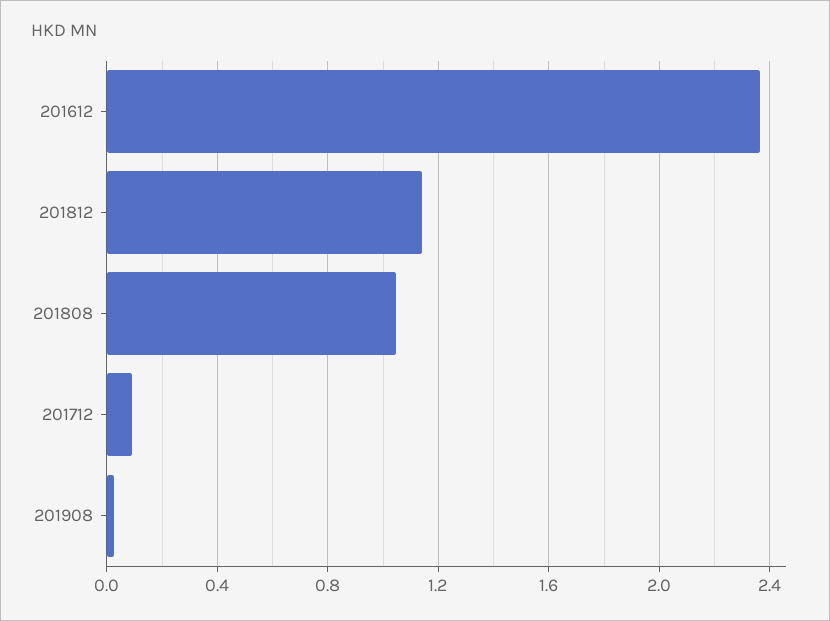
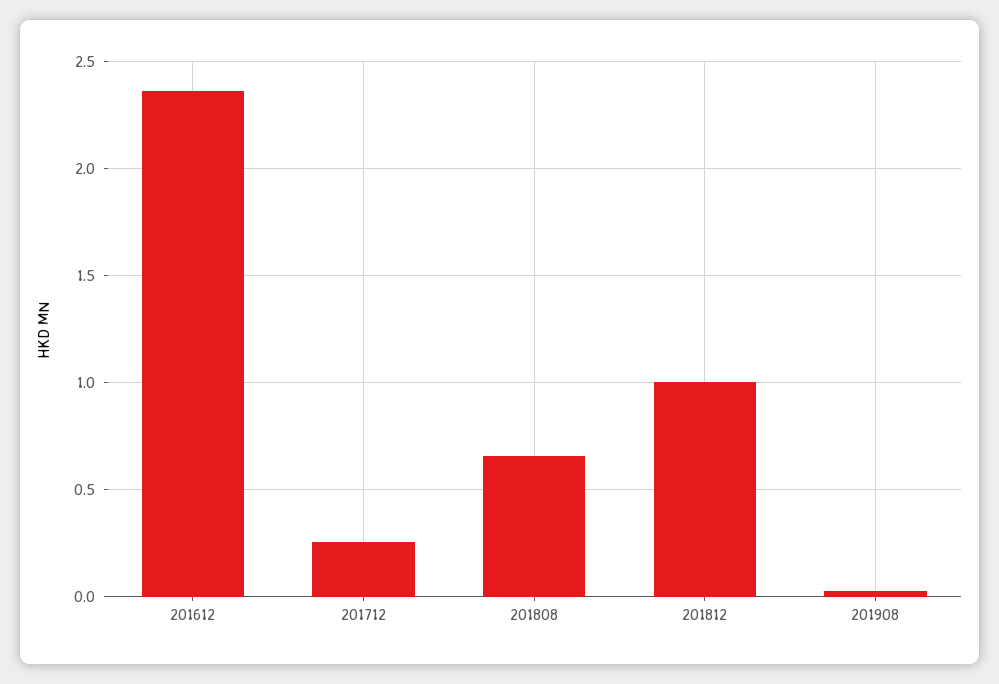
  {
    "201612": 2.35,
-   "201812": 1.15,
+   "201812": 1,
-   "201808": 1.05,
+   "201808": 0.65,
-   "201712": 0.1,
+   "201712": 0.25,
    "201908": 0.05
  }

